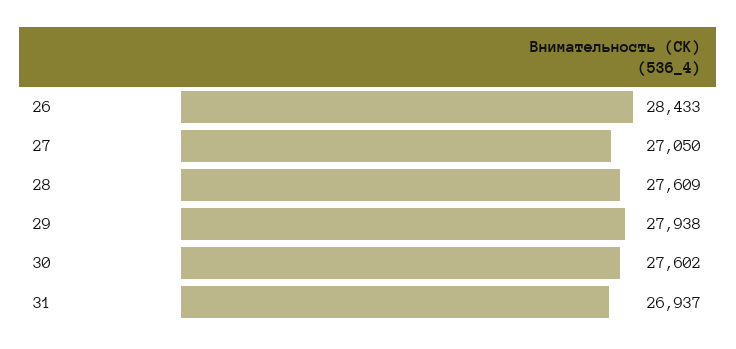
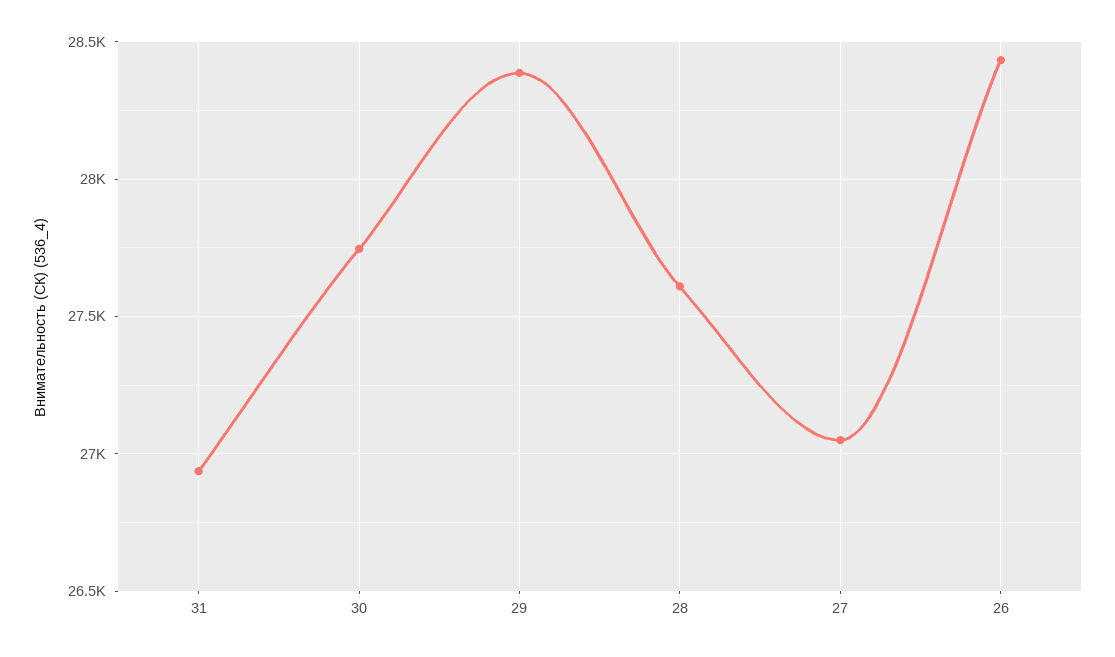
  {
    "26": 28433,
    "27": 27050,
    "28": 27609,
-   "29": 27938,
+   "29": 28400,
-   "30": 27602,
+   "30": 27750,
    "31": 26937
  }

